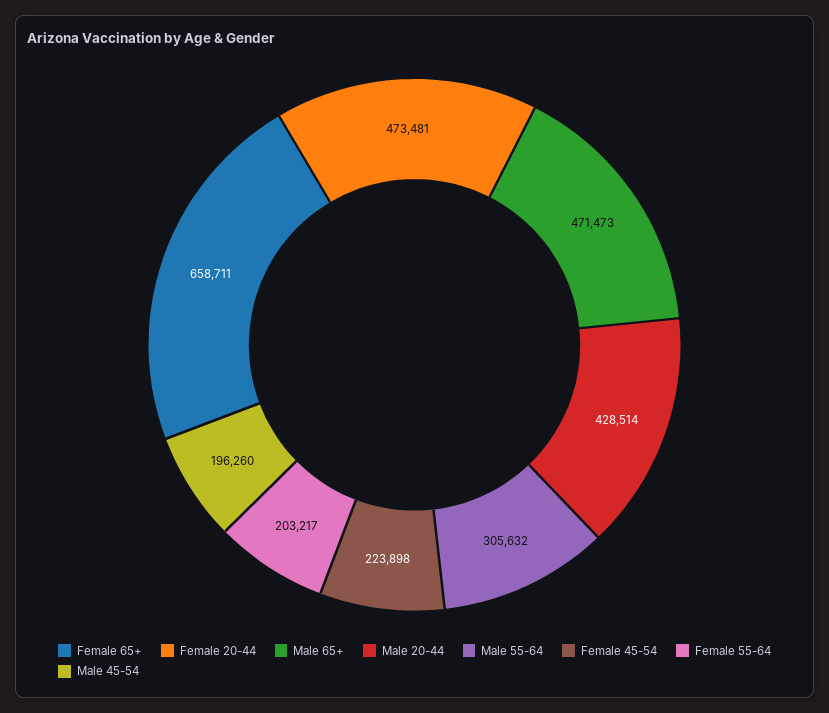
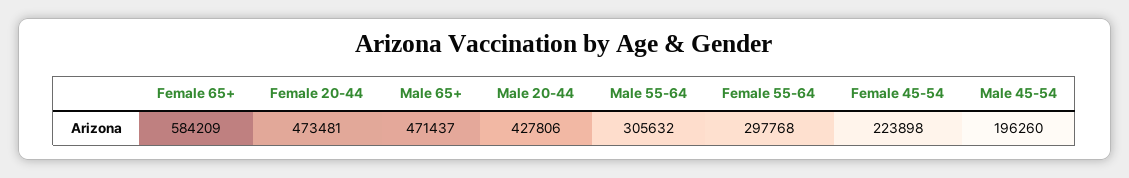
  {
-   "Female 65+": 658711,
+   "Female 65+": 584209,
    "Female 20-44": 473481,
-   "Male 65+": 471473,
+   "Male 65+": 471437,
-   "Male 20-44": 428514,
+   "Male 20-44": 427806,
    "Male 55-64": 305632,
    "Female 45-54": 223898,
-   "Female 55-64": 203217,
+   "Female 55-64": 297768,
    "Male 45-54": 196260
  }

